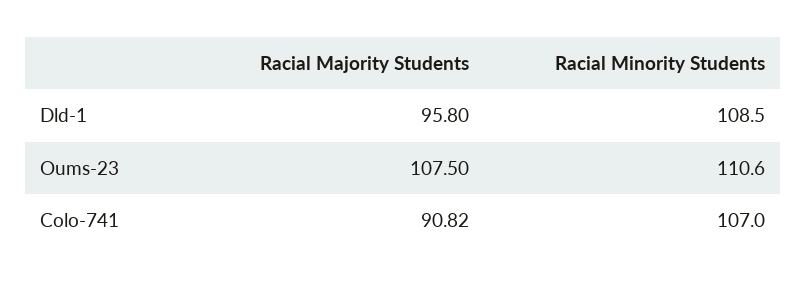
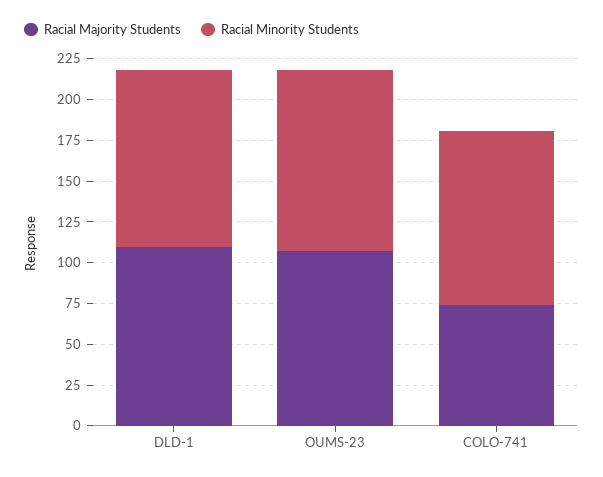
  {
    "Racial Majority Students": {
-     "Dld-1": 95.8,
+     "Dld-1": 110,
      "Oums-23": 107.5,
-     "Colo-741": 90.82
+     "Colo-741": 75
    },
    "Racial Minority Students": {
      "Dld-1": 108.5,
      "Oums-23": 110.6,
      "Colo-741": 107
    }
  }

